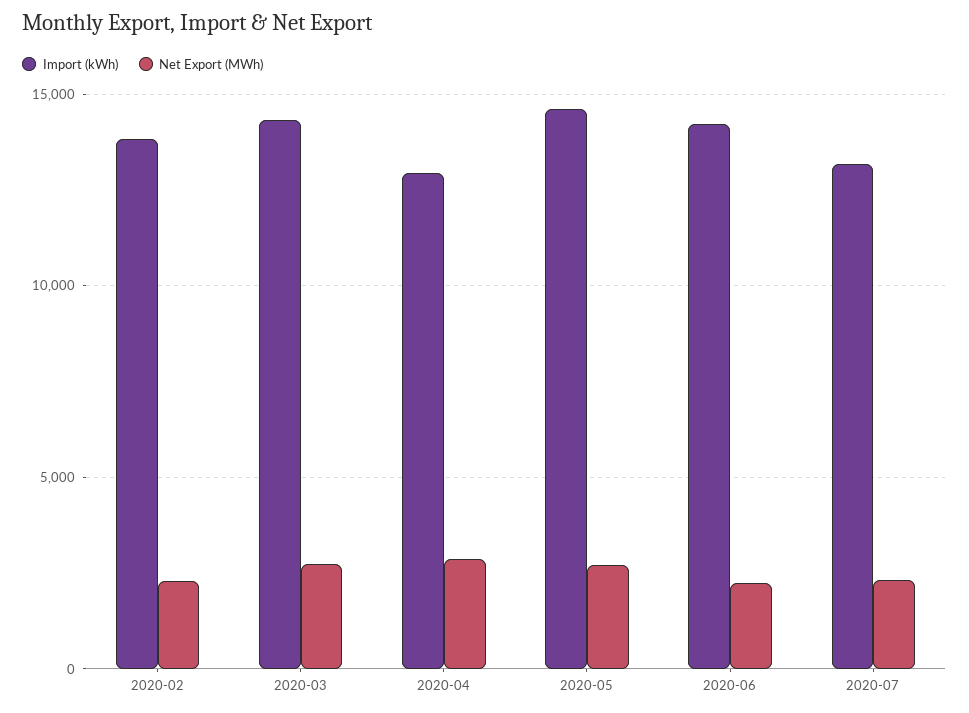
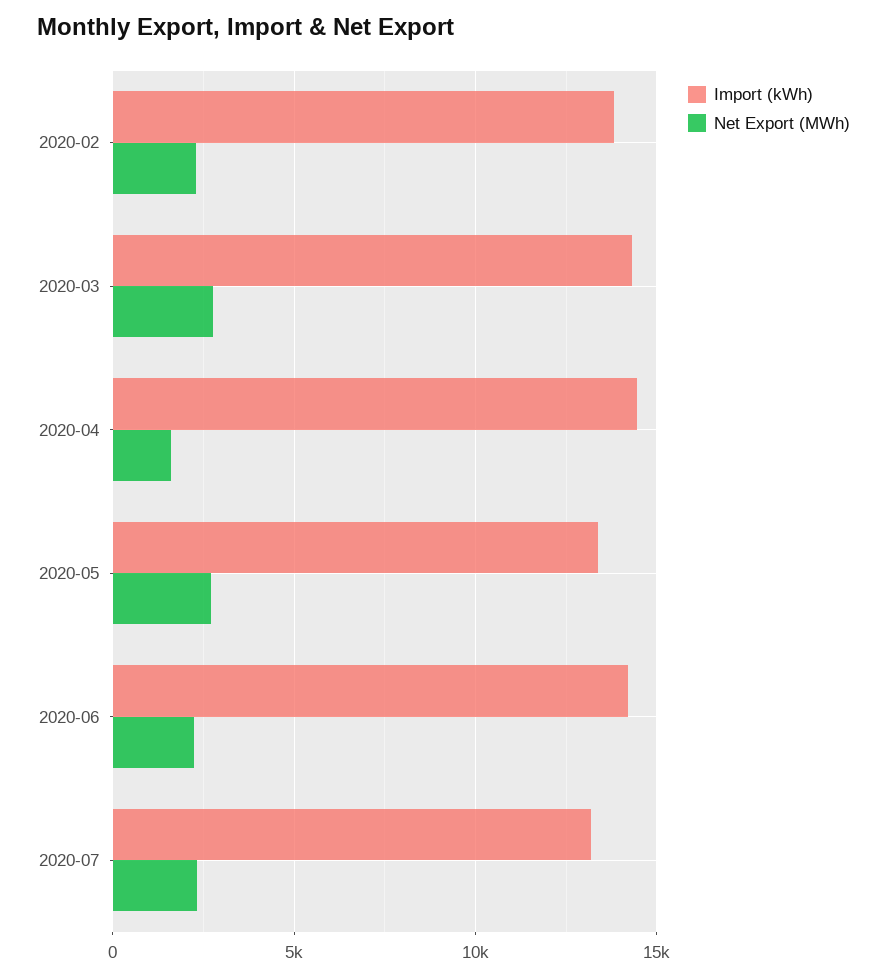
  {
    "Import (kWh)": {
      "2020-02": 14000,
      "2020-03": 14500,
-     "2020-04": 13000,
+     "2020-04": 14500,
-     "2020-05": 14500,
+     "2020-05": 13500,
      "2020-06": 14000,
      "2020-07": 13000
    },
    "Net Export (MWh)": {
      "2020-02": 2500,
      "2020-03": 2500,
-     "2020-04": 3000,
+     "2020-04": 1500,
      "2020-05": 2500,
      "2020-06": 2500,
      "2020-07": 2500
    }
  }

